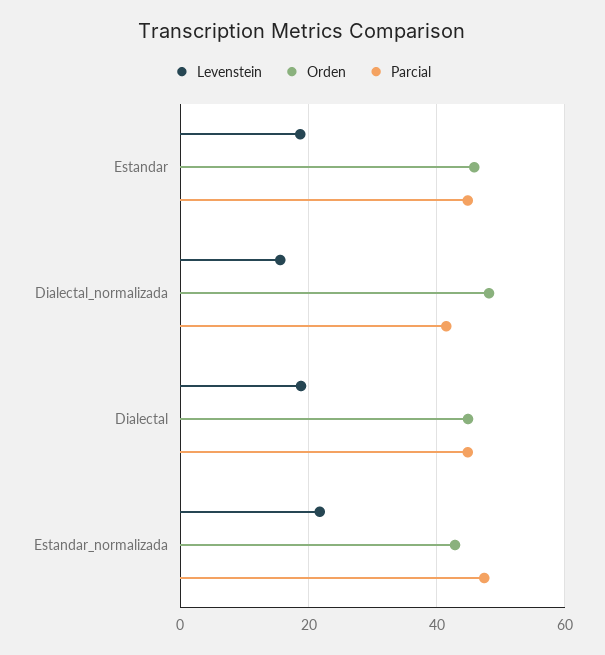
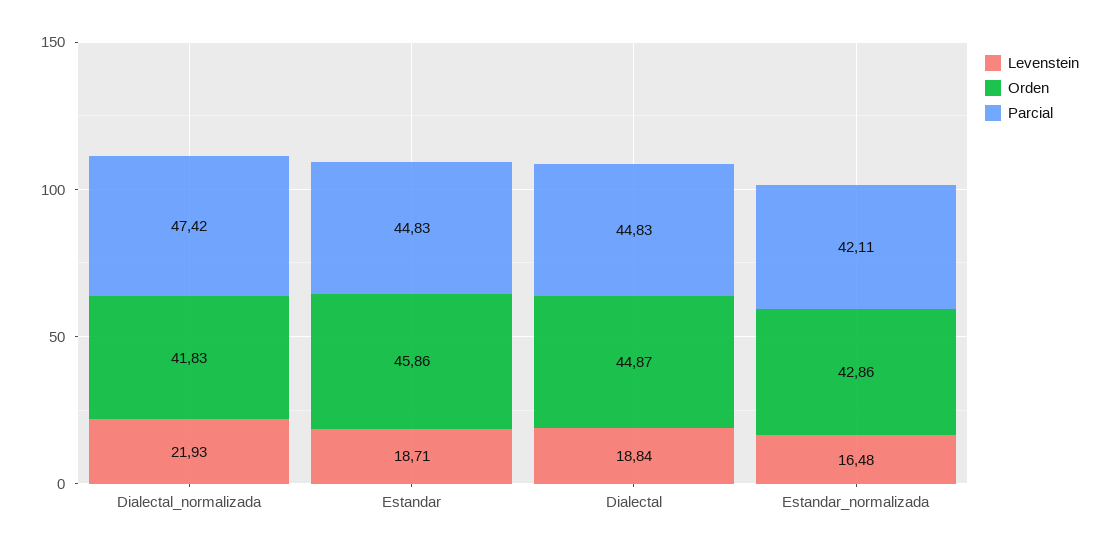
  {
    "Levenstein": {
      "Estandar": 18.71,
-     "Dialectal_normalizada": 16,
+     "Dialectal_normalizada": 21.93,
      "Dialectal": 18.84,
-     "Estandar_normalizada": 22
+     "Estandar_normalizada": 16.48
    },
    "Orden": {
      "Estandar": 45.86,
-     "Dialectal_normalizada": 48,
+     "Dialectal_normalizada": 41.83,
      "Dialectal": 44.87,
      "Estandar_normalizada": 42.86
    },
    "Parcial": {
      "Estandar": 44.83,
-     "Dialectal_normalizada": 42,
+     "Dialectal_normalizada": 47.42,
      "Dialectal": 44.83,
-     "Estandar_normalizada": 48
+     "Estandar_normalizada": 42.11
    }
  }

